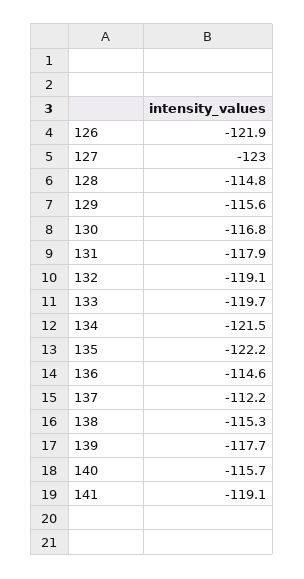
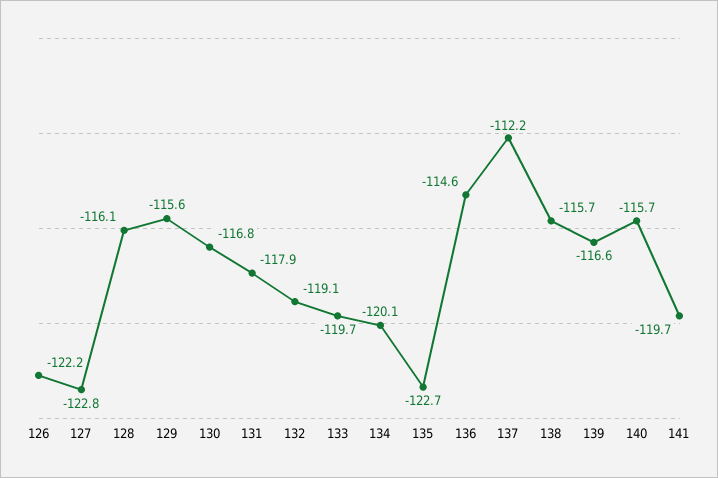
  {
-   "126": -121.9,
+   "126": -122.2,
-   "127": -123,
+   "127": -122.8,
-   "128": -114.8,
+   "128": -116.1,
    "129": -115.6,
    "130": -116.8,
    "131": -117.9,
    "132": -119.1,
    "133": -119.7,
-   "134": -121.5,
+   "134": -120.1,
-   "135": -122.2,
+   "135": -122.7,
    "136": -114.6,
    "137": -112.2,
-   "138": -115.3,
+   "138": -115.7,
-   "139": -117.7,
+   "139": -116.6,
    "140": -115.7,
-   "141": -119.1
+   "141": -119.7
  }

